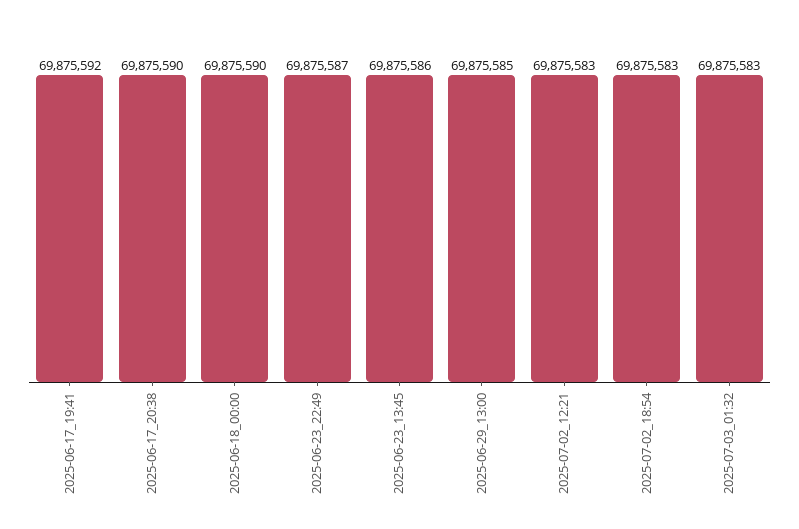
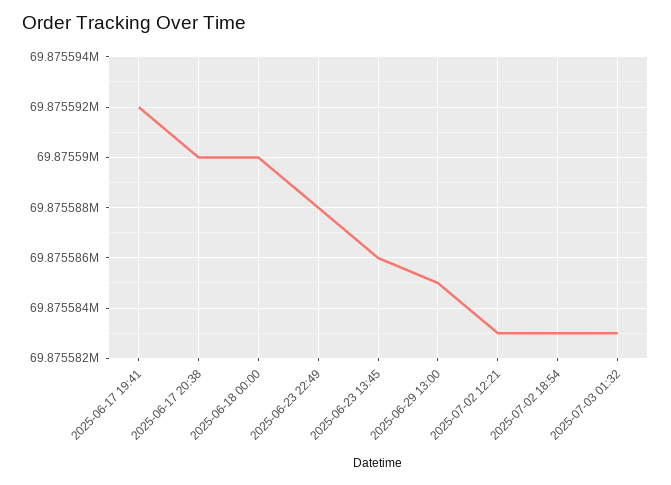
  {
    "2025-06-17_19:41": 69875592,
    "2025-06-17_20:38": 69875590,
    "2025-06-18_00:00": 69875590,
-   "2025-06-23_22:49": 69875587,
+   "2025-06-23_22:49": 69875588,
    "2025-06-23_13:45": 69875586,
    "2025-06-29_13:00": 69875585,
    "2025-07-02_12:21": 69875583,
    "2025-07-02_18:54": 69875583,
    "2025-07-03_01:32": 69875583
  }

